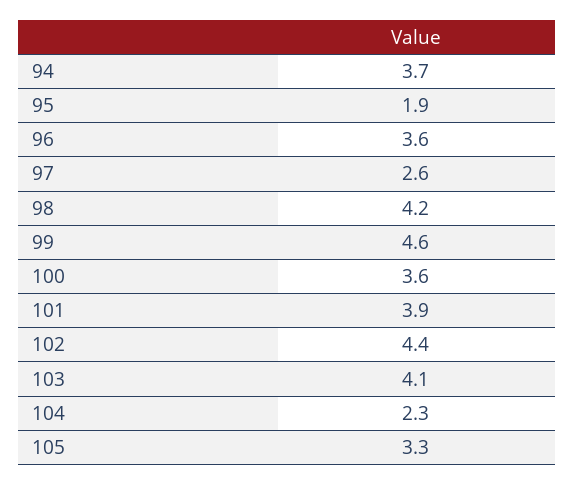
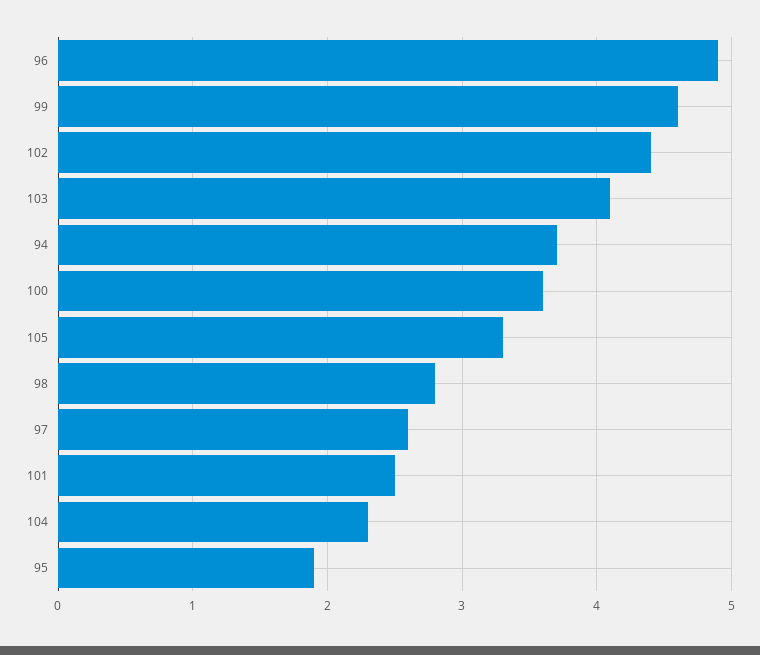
  {
    "94": 3.7,
    "95": 1.9,
-   "96": 3.6,
+   "96": 4.9,
    "97": 2.6,
-   "98": 4.2,
+   "98": 2.8,
    "99": 4.6,
    "100": 3.6,
-   "101": 3.9,
+   "101": 2.5,
    "102": 4.4,
    "103": 4.1,
    "104": 2.3,
    "105": 3.3
  }

